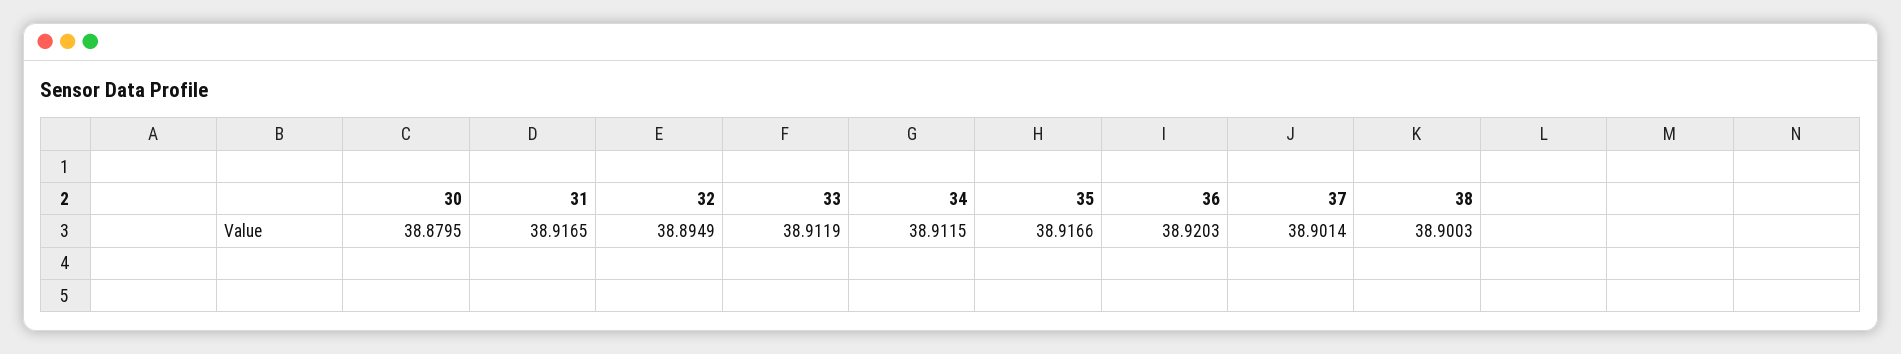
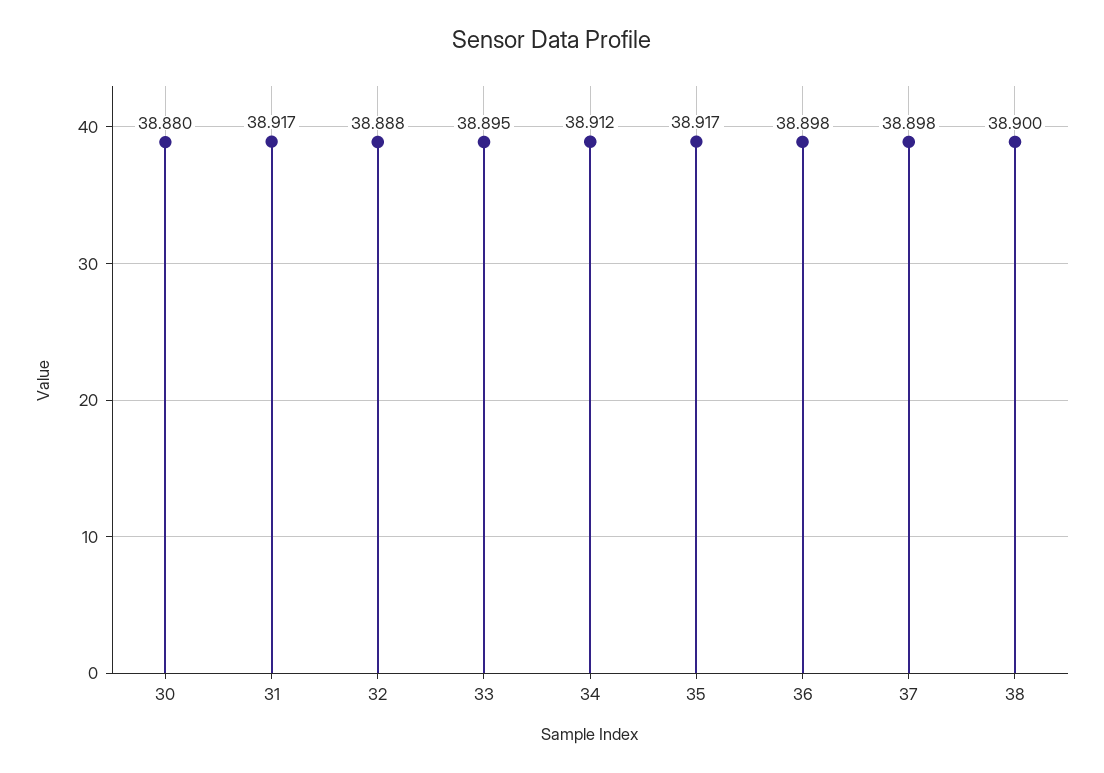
  {
    "30": 38.8795,
    "31": 38.9165,
-   "32": 38.8949,
+   "32": 38.888,
-   "33": 38.9119,
+   "33": 38.895,
    "34": 38.9115,
    "35": 38.9166,
-   "36": 38.9203,
+   "36": 38.898,
-   "37": 38.9014,
+   "37": 38.898,
    "38": 38.9003
  }

